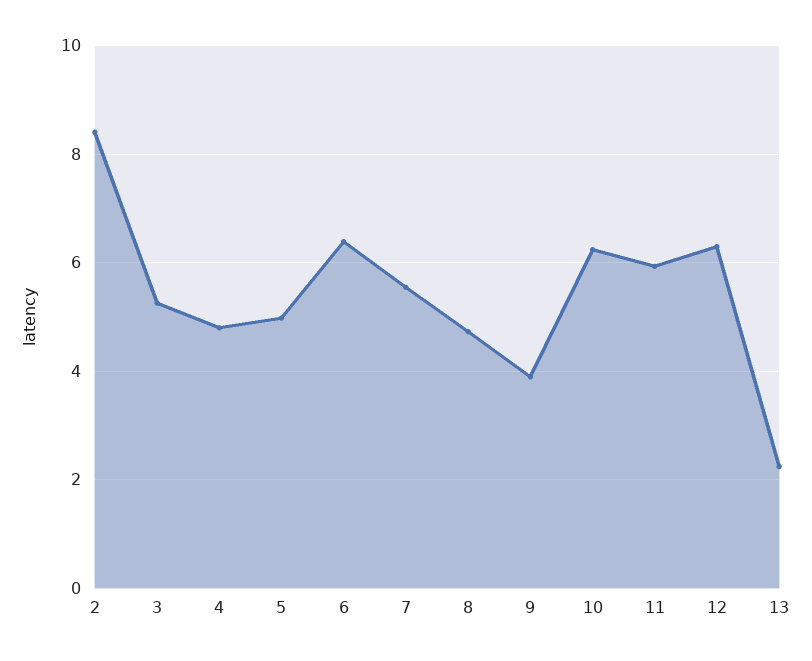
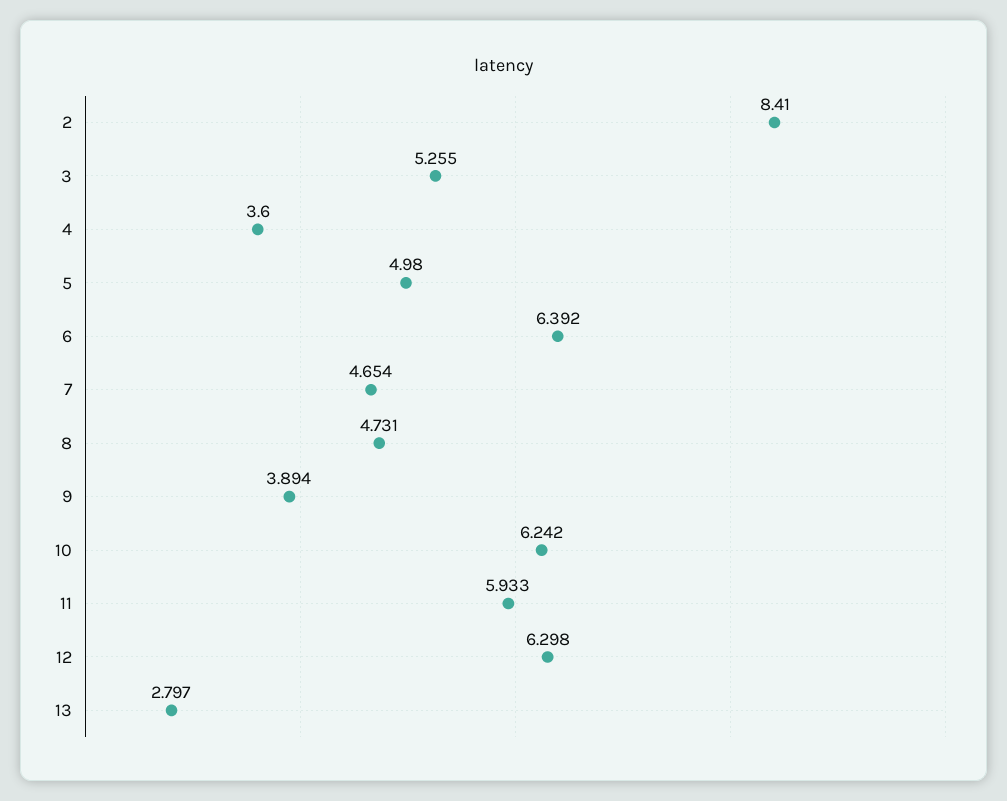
  {
    "2": 8.41,
    "3": 5.255,
-   "4": 4.8,
+   "4": 3.6,
    "5": 4.98,
    "6": 6.392,
-   "7": 5.6,
+   "7": 4.654,
    "8": 4.731,
    "9": 3.894,
    "10": 6.242,
    "11": 5.933,
    "12": 6.298,
-   "13": 2.2
+   "13": 2.797
  }

